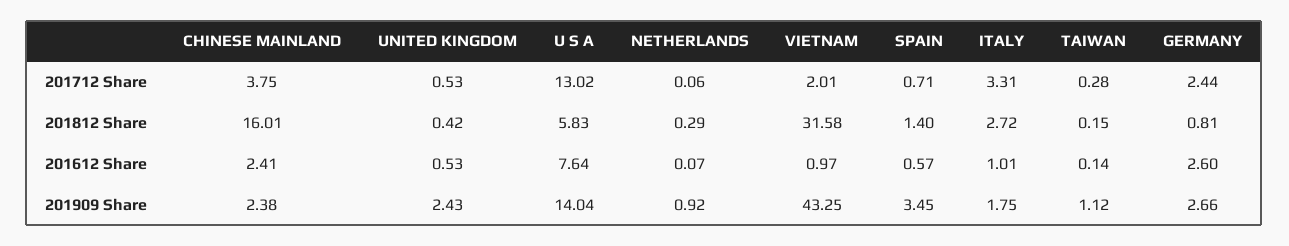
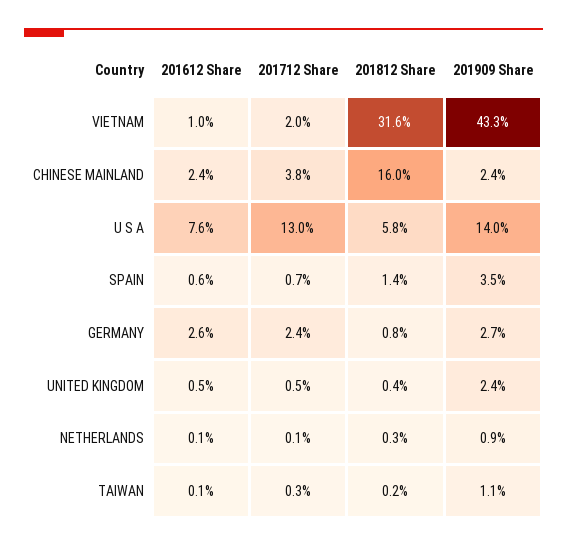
  {
    "CHINESE MAINLAND": {
      "201712 Share": 3.75,
      "201812 Share": 16.01,
      "201612 Share": 2.41,
      "201909 Share": 2.38
    },
    "UNITED KINGDOM": {
      "201712 Share": 0.53,
      "201812 Share": 0.42,
      "201612 Share": 0.53,
      "201909 Share": 2.43
    },
    "U S A": {
      "201712 Share": 13.02,
      "201812 Share": 5.83,
      "201612 Share": 7.64,
      "201909 Share": 14.04
    },
    "NETHERLANDS": {
      "201712 Share": 0.06,
      "201812 Share": 0.29,
      "201612 Share": 0.07,
      "201909 Share": 0.92
    },
    "VIETNAM": {
      "201712 Share": 2.01,
      "201812 Share": 31.58,
      "201612 Share": 0.97,
      "201909 Share": 43.25
    },
    "SPAIN": {
      "201712 Share": 0.71,
      "201812 Share": 1.4,
      "201612 Share": 0.57,
      "201909 Share": 3.45
    },
-   "ITALY": {
-     "201712 Share": 3.31,
-     "201812 Share": 2.72,
-     "201612 Share": 1.01,
-     "201909 Share": 1.75
-   },
    "TAIWAN": {
      "201712 Share": 0.28,
      "201812 Share": 0.15,
      "201612 Share": 0.14,
      "201909 Share": 1.12
    },
    "GERMANY": {
      "201712 Share": 2.44,
      "201812 Share": 0.81,
      "201612 Share": 2.6,
      "201909 Share": 2.66
    }
  }

